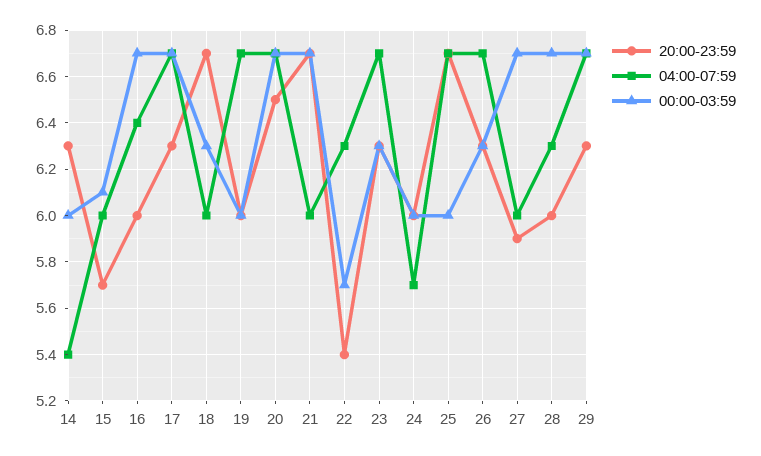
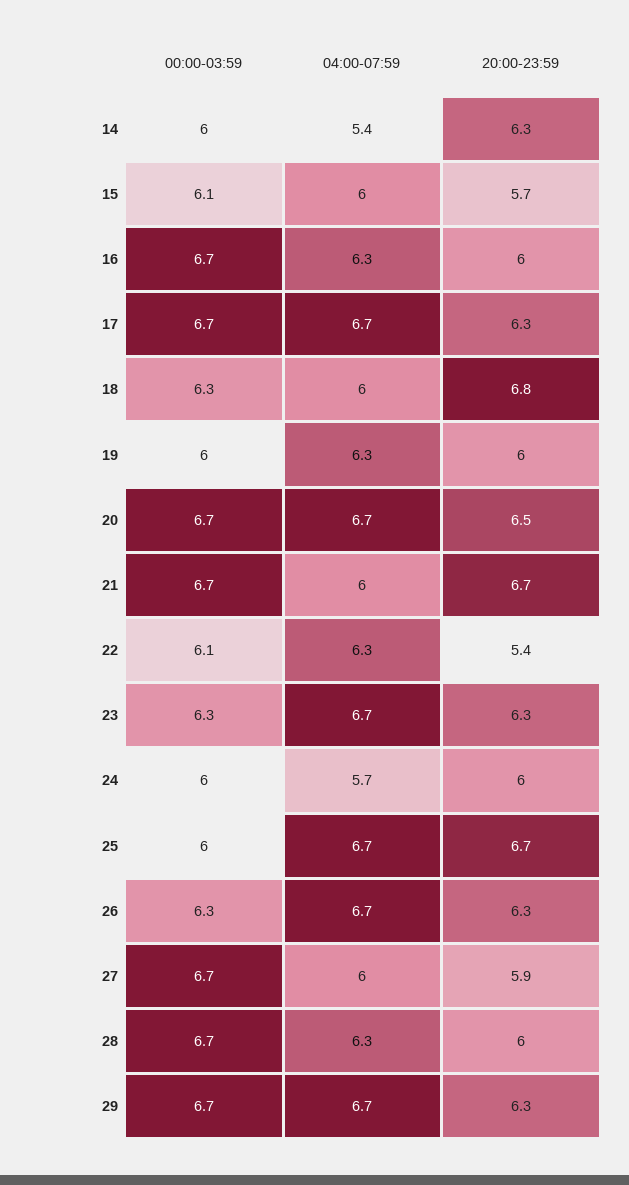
  {
    "20:00-23:59": {
      "14": 6.3,
      "15": 5.7,
      "16": 6,
      "17": 6.3,
-     "18": 6.7,
+     "18": 6.8,
      "19": 6,
      "20": 6.5,
      "21": 6.7,
      "22": 5.4,
      "23": 6.3,
      "24": 6,
      "25": 6.7,
      "26": 6.3,
      "27": 5.9,
      "28": 6,
      "29": 6.3
    },
    "04:00-07:59": {
      "14": 5.4,
      "15": 6,
-     "16": 6.4,
+     "16": 6.3,
      "17": 6.7,
      "18": 6,
-     "19": 6.7,
+     "19": 6.3,
      "20": 6.7,
      "21": 6,
      "22": 6.3,
      "23": 6.7,
      "24": 5.7,
      "25": 6.7,
      "26": 6.7,
      "27": 6,
      "28": 6.3,
      "29": 6.7
    },
    "00:00-03:59": {
      "14": 6,
      "15": 6.1,
      "16": 6.7,
      "17": 6.7,
      "18": 6.3,
      "19": 6,
      "20": 6.7,
      "21": 6.7,
-     "22": 5.7,
+     "22": 6.1,
      "23": 6.3,
      "24": 6,
      "25": 6,
      "26": 6.3,
      "27": 6.7,
      "28": 6.7,
      "29": 6.7
    }
  }

